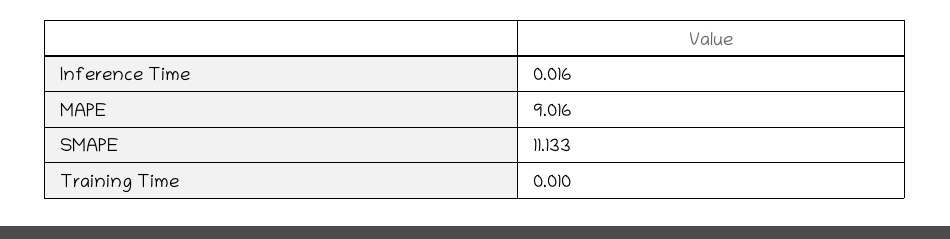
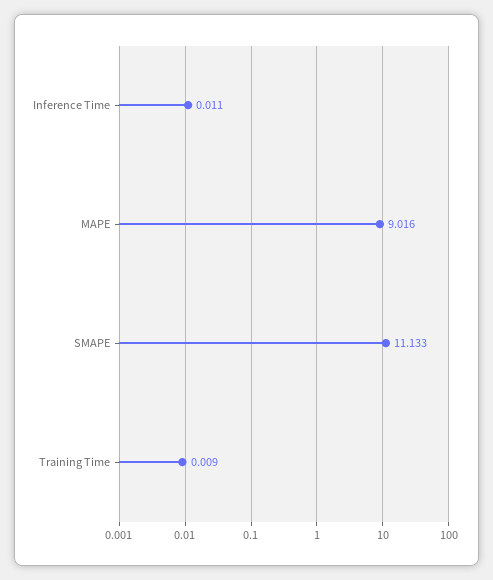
  {
-   "Inference Time": 0.016,
+   "Inference Time": 0.011,
    "MAPE": 9.016,
    "SMAPE": 11.133,
-   "Training Time": 0.01
+   "Training Time": 0.009
  }

